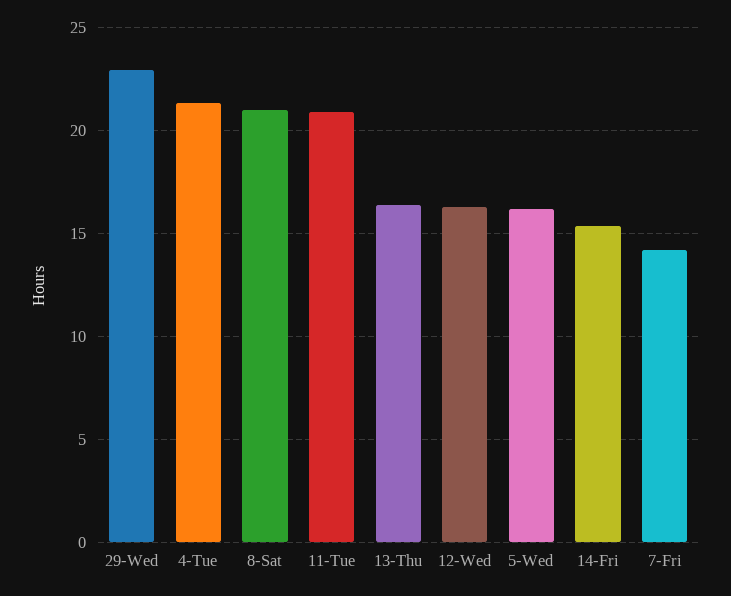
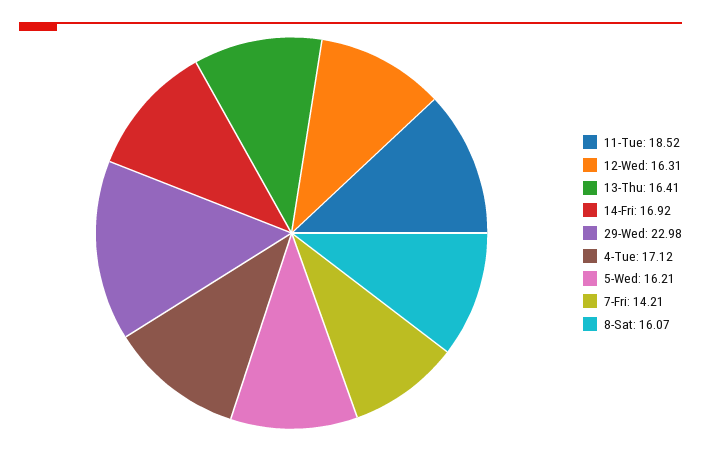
  {
    "29-Wed": 22.98,
-   "4-Tue": 21.5,
+   "4-Tue": 17.12,
-   "8-Sat": 21,
+   "8-Sat": 16.07,
-   "11-Tue": 21,
+   "11-Tue": 18.52,
    "13-Thu": 16.41,
    "12-Wed": 16.31,
    "5-Wed": 16.21,
-   "14-Fri": 15.5,
+   "14-Fri": 16.92,
    "7-Fri": 14.21
  }

